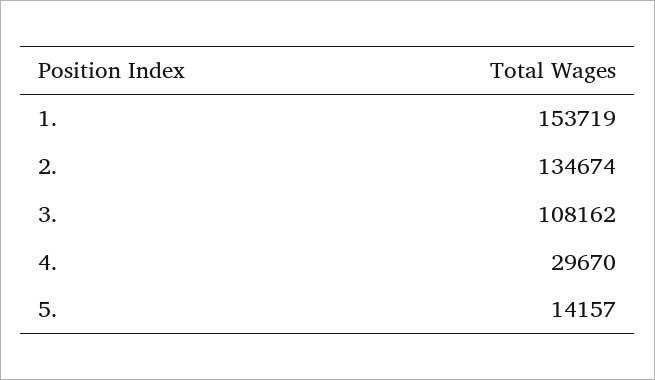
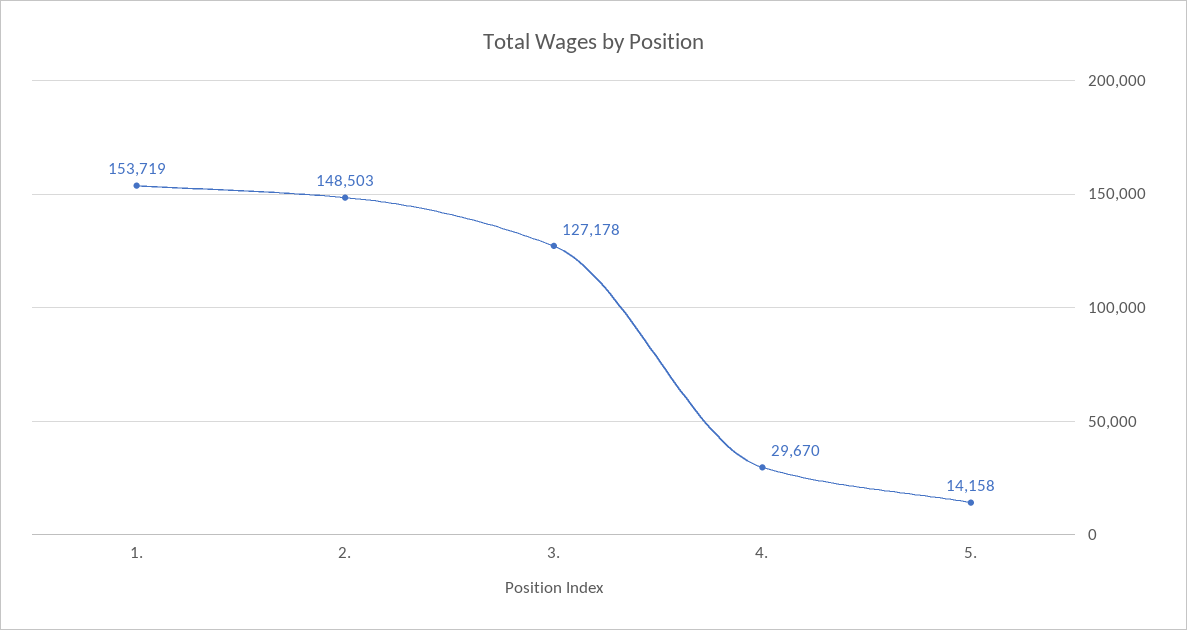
  {
    "1.": 153719,
-   "2.": 134674,
+   "2.": 148503,
-   "3.": 108162,
+   "3.": 127178,
    "4.": 29670,
-   "5.": 14157
+   "5.": 14158
  }

